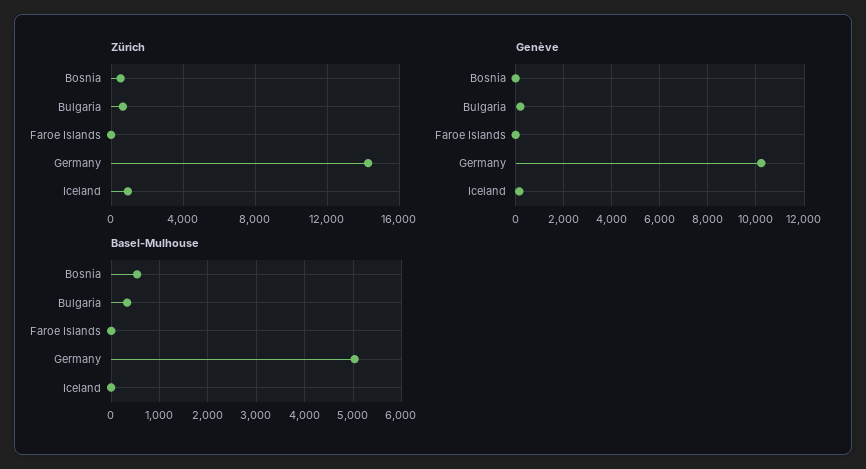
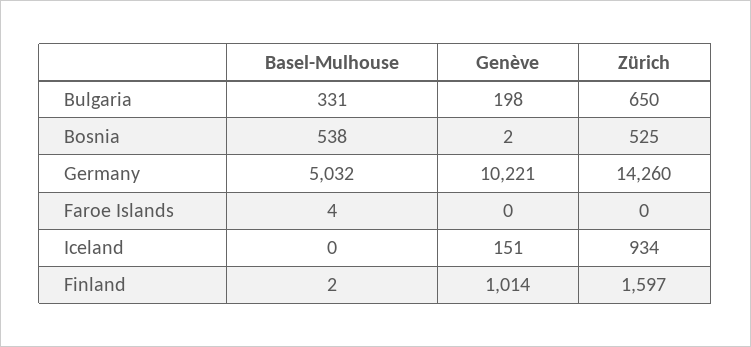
  {
    "Zürich": {
      "Bosnia": 525,
      "Bulgaria": 650,
      "Faroe Islands": 0,
      "Germany": 14260,
-     "Iceland": 934
+     "Iceland": 934,
+     "Finland": 1597
    },
    "Genève": {
      "Bosnia": 2,
      "Bulgaria": 198,
      "Faroe Islands": 0,
      "Germany": 10221,
-     "Iceland": 151
+     "Iceland": 151,
+     "Finland": 1014
    },
    "Basel-Mulhouse": {
      "Bosnia": 538,
      "Bulgaria": 331,
      "Faroe Islands": 4,
      "Germany": 5032,
-     "Iceland": 0
+     "Iceland": 0,
+     "Finland": 2
    }
  }

